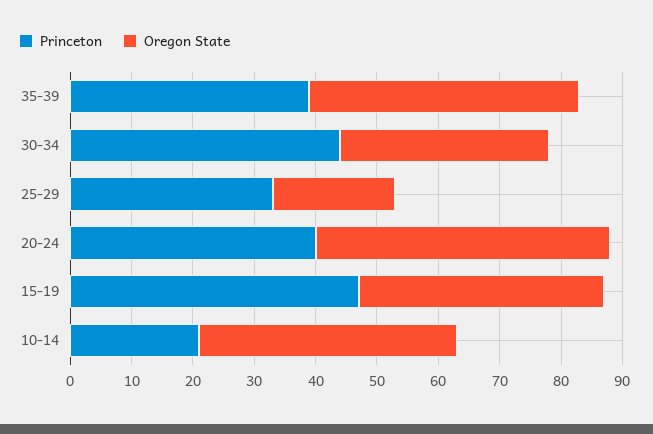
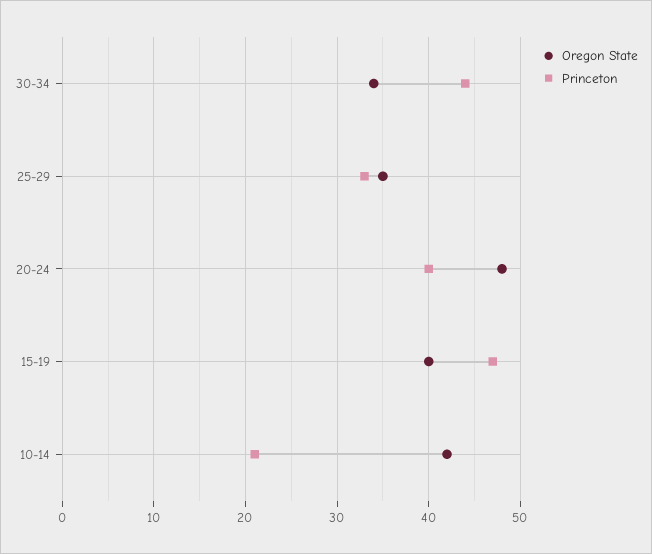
  {
    "Princeton": {
-     "35-39": 40,
      "30-34": 44,
      "25-29": 33,
      "20-24": 40,
      "15-19": 47,
      "10-14": 21
    },
    "Oregon State": {
-     "35-39": 45,
      "30-34": 34,
-     "25-29": 20,
+     "25-29": 35,
      "20-24": 48,
      "15-19": 40,
      "10-14": 42
    }
  }

